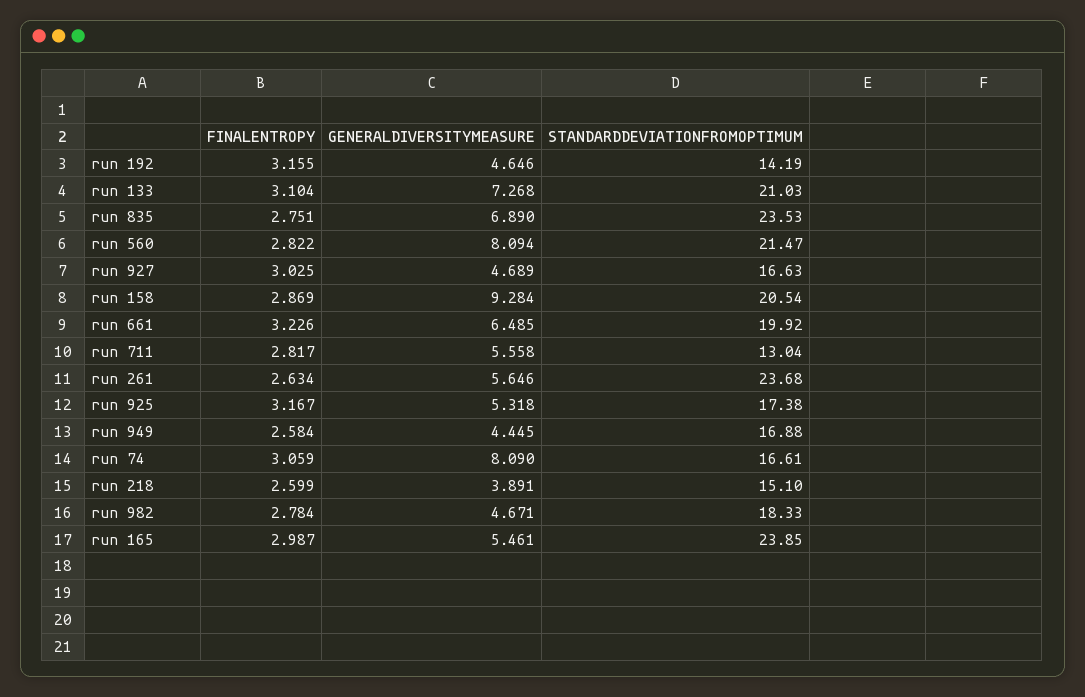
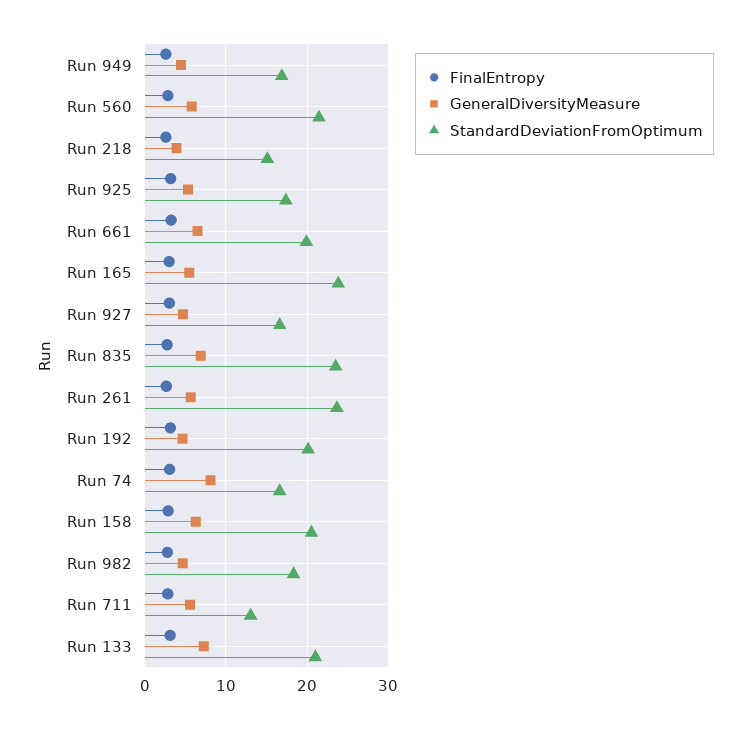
  {
    "FINALENTROPY": {
      "run 192": 3.155,
      "run 133": 3.104,
      "run 835": 2.751,
      "run 560": 2.822,
      "run 927": 3.025,
      "run 158": 2.869,
      "run 661": 3.226,
      "run 711": 2.817,
      "run 261": 2.634,
      "run 925": 3.167,
      "run 949": 2.584,
      "run 74": 3.059,
      "run 218": 2.599,
      "run 982": 2.784,
      "run 165": 2.987
    },
    "GENERALDIVERSITYMEASURE": {
      "run 192": 4.646,
      "run 133": 7.268,
      "run 835": 6.89,
-     "run 560": 8.094,
+     "run 560": 6,
      "run 927": 4.689,
-     "run 158": 9.284,
+     "run 158": 6,
      "run 661": 6.485,
      "run 711": 5.558,
      "run 261": 5.646,
      "run 925": 5.318,
      "run 949": 4.445,
      "run 74": 8.09,
      "run 218": 3.891,
      "run 982": 4.671,
      "run 165": 5.461
    },
    "STANDARDDEVIATIONFROMOPTIMUM": {
-     "run 192": 14.19,
+     "run 192": 20,
      "run 133": 21.03,
      "run 835": 23.53,
      "run 560": 21.47,
      "run 927": 16.63,
      "run 158": 20.54,
      "run 661": 19.92,
      "run 711": 13.04,
      "run 261": 23.68,
      "run 925": 17.38,
      "run 949": 16.88,
      "run 74": 16.61,
      "run 218": 15.1,
      "run 982": 18.33,
      "run 165": 23.85
    }
  }

